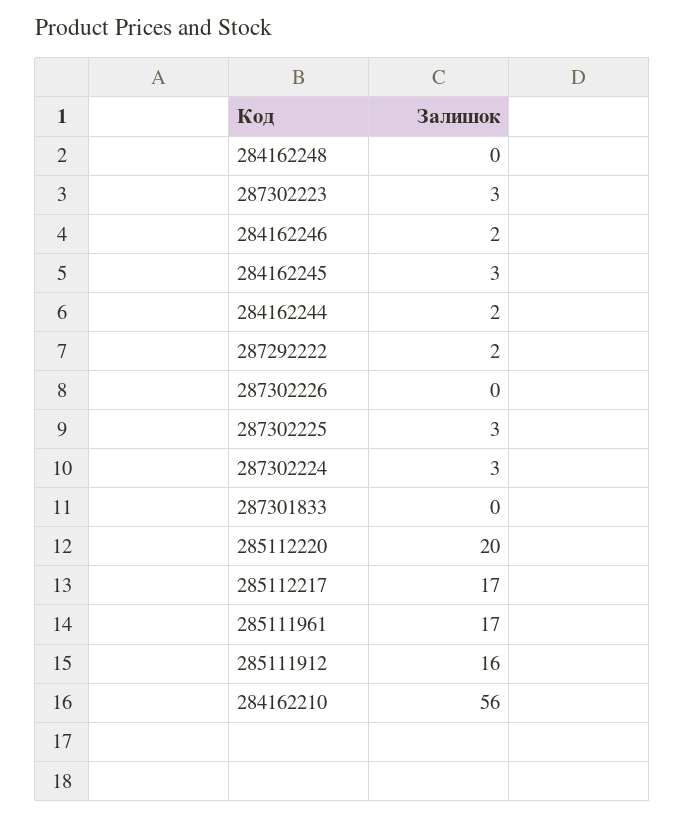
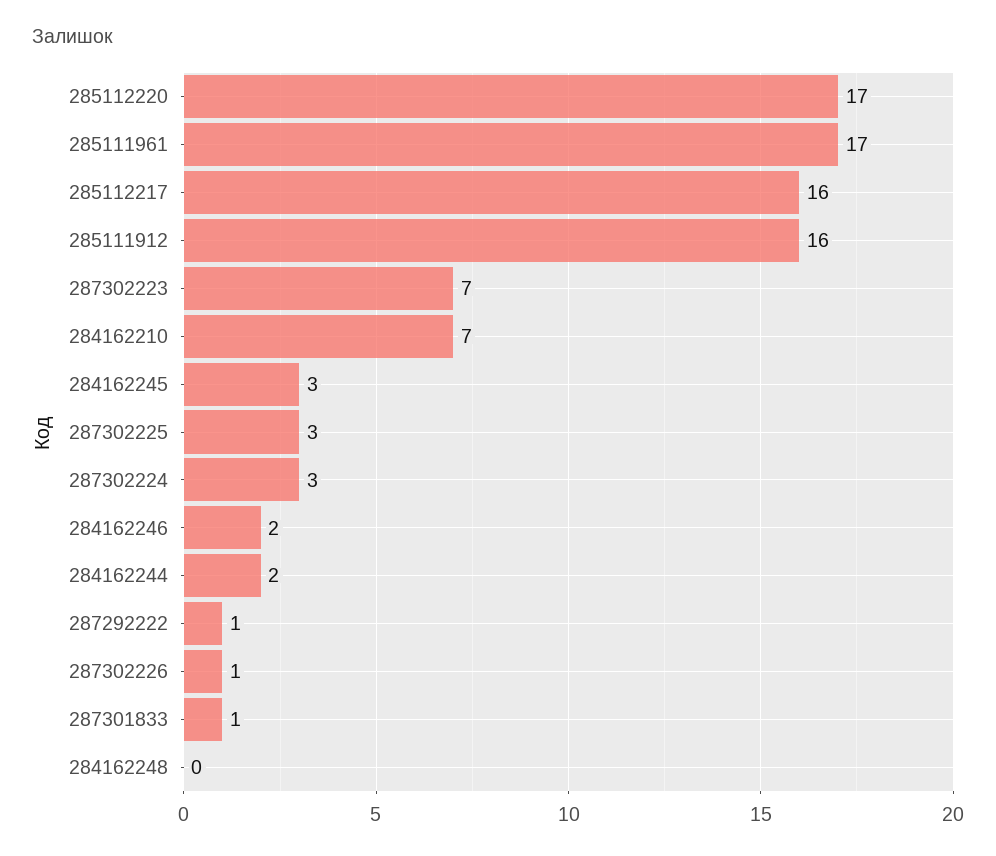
  {
    "284162248": 0,
-   "287302223": 3,
+   "287302223": 7,
    "284162246": 2,
    "284162245": 3,
    "284162244": 2,
-   "287292222": 2,
+   "287292222": 1,
-   "287302226": 0,
+   "287302226": 1,
    "287302225": 3,
    "287302224": 3,
-   "287301833": 0,
+   "287301833": 1,
-   "285112220": 20,
+   "285112220": 17,
-   "285112217": 17,
+   "285112217": 16,
    "285111961": 17,
    "285111912": 16,
-   "284162210": 56
+   "284162210": 7
  }

